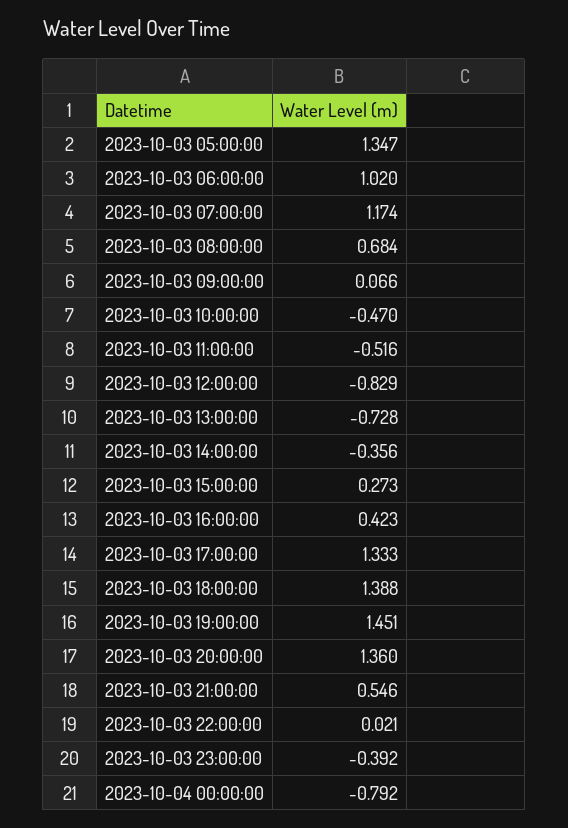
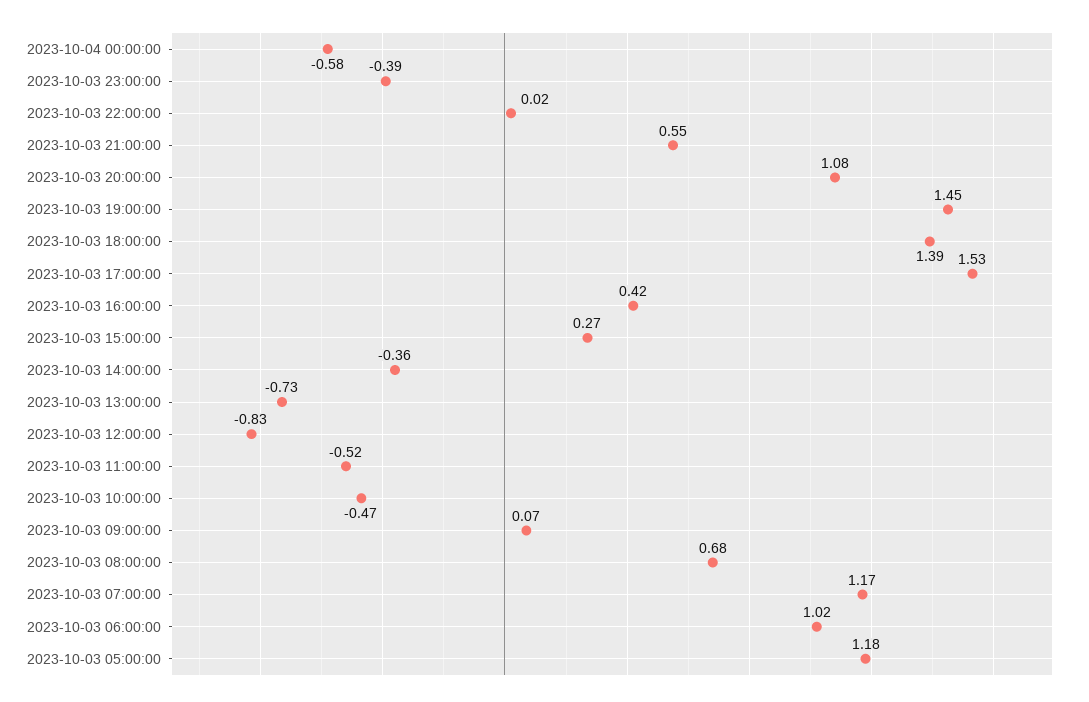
  {
-   "2023-10-03 05:00:00": 1.347,
+   "2023-10-03 05:00:00": 1.18,
    "2023-10-03 06:00:00": 1.02,
    "2023-10-03 07:00:00": 1.174,
    "2023-10-03 08:00:00": 0.684,
    "2023-10-03 09:00:00": 0.066,
    "2023-10-03 10:00:00": -0.47,
    "2023-10-03 11:00:00": -0.516,
    "2023-10-03 12:00:00": -0.829,
    "2023-10-03 13:00:00": -0.728,
    "2023-10-03 14:00:00": -0.356,
    "2023-10-03 15:00:00": 0.273,
    "2023-10-03 16:00:00": 0.423,
-   "2023-10-03 17:00:00": 1.333,
+   "2023-10-03 17:00:00": 1.53,
    "2023-10-03 18:00:00": 1.388,
    "2023-10-03 19:00:00": 1.451,
-   "2023-10-03 20:00:00": 1.36,
+   "2023-10-03 20:00:00": 1.08,
    "2023-10-03 21:00:00": 0.546,
    "2023-10-03 22:00:00": 0.021,
    "2023-10-03 23:00:00": -0.392,
-   "2023-10-04 00:00:00": -0.792
+   "2023-10-04 00:00:00": -0.58
  }

